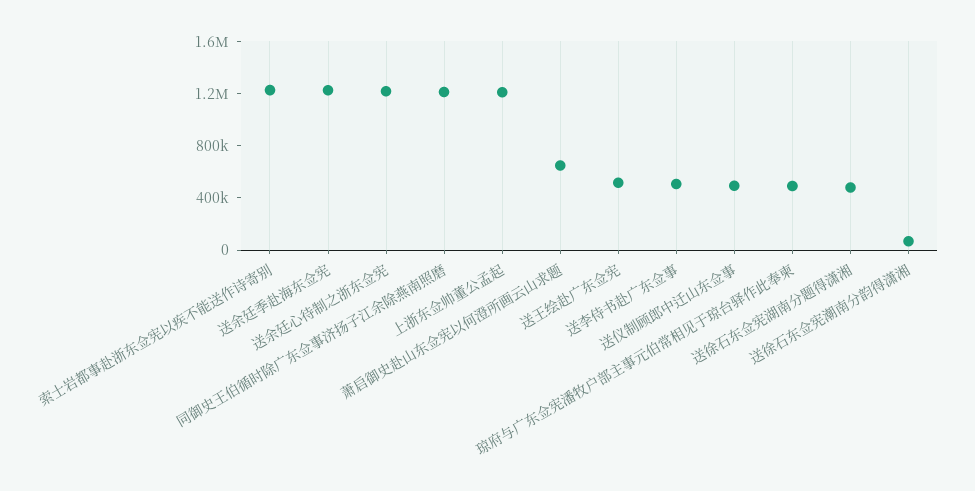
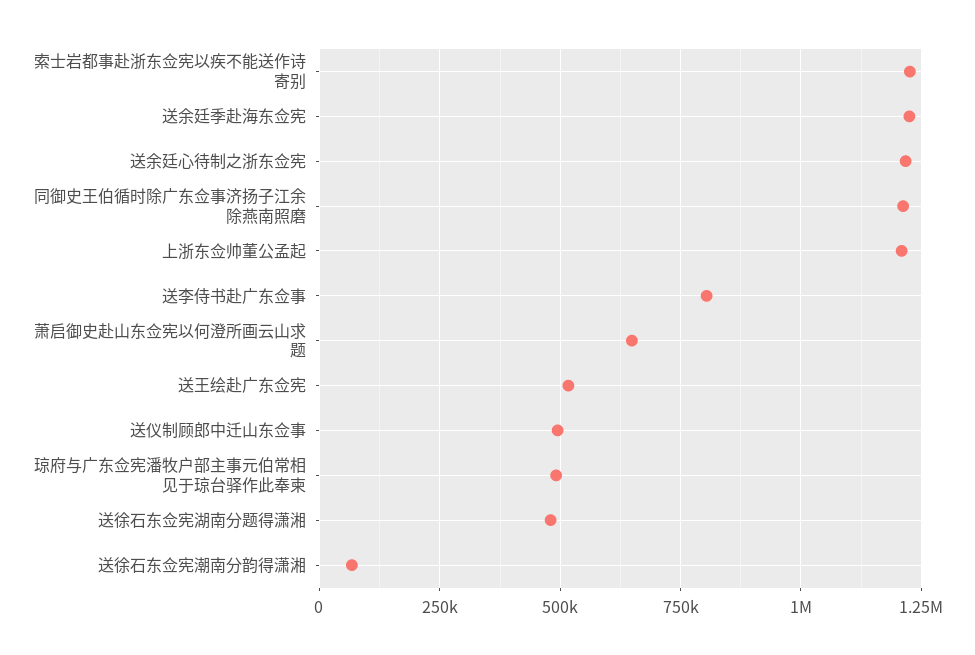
  {
    "索士岩都事赴浙东佥宪以疾不能送作诗寄别": 1225000,
    "送余廷季赴海东佥宪": 1225000,
    "送余廷心待制之浙东佥宪": 1225000,
    "同御史王伯循时除广东佥事济扬子江余除燕南照磨": 1200000,
    "上浙东佥帅董公孟起": 1200000,
    "萧启御史赴山东佥宪以何澄所画云山求题": 650000,
    "送王绘赴广东佥宪": 525000,
-   "送李侍书赴广东佥事": 500000,
+   "送李侍书赴广东佥事": 800000,
    "送仪制顾郎中迁山东佥事": 500000,
    "琼府与广东佥宪潘牧户部主事元伯常相见于琼台驿作此奉柬": 500000,
    "送徐石东佥宪湖南分题得潇湘": 475000,
    "送徐石东佥宪潮南分韵得潇湘": 75000
  }

